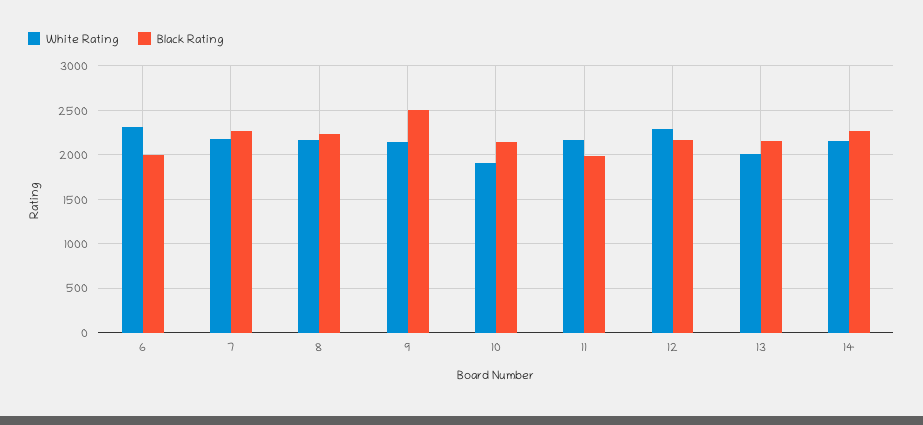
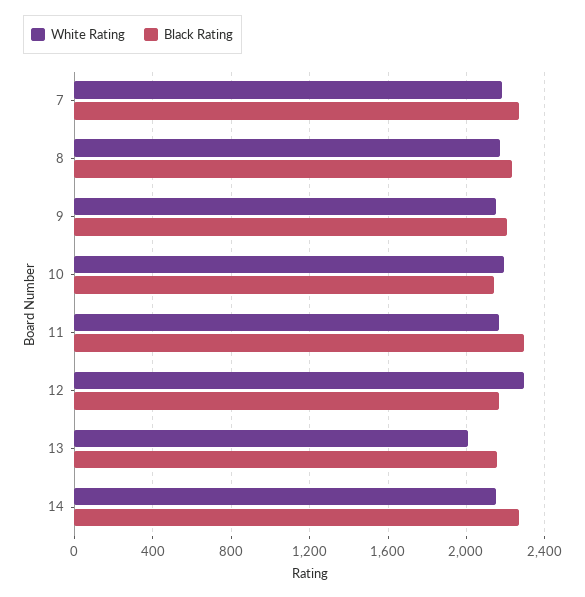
  {
    "White Rating": {
-     "6": 2300,
      "7": 2200,
      "8": 2150,
      "9": 2150,
-     "10": 1900,
+     "10": 2200,
      "11": 2150,
      "12": 2300,
      "13": 2000,
      "14": 2150
    },
    "Black Rating": {
-     "6": 2000,
      "7": 2250,
      "8": 2250,
-     "9": 2500,
+     "9": 2200,
      "10": 2150,
-     "11": 2000,
+     "11": 2300,
      "12": 2150,
      "13": 2150,
      "14": 2250
    }
  }

